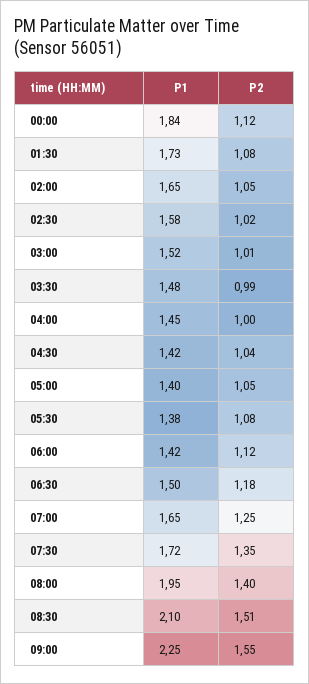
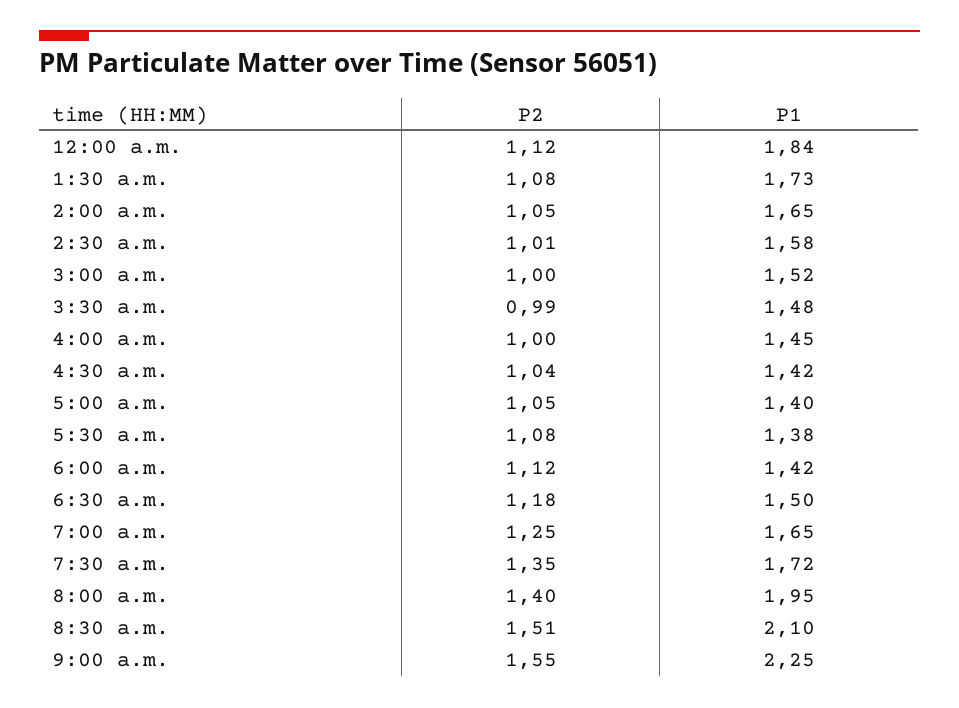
  {
    "P1": {
      "00:00": 1.84,
      "01:30": 1.73,
      "02:00": 1.65,
      "02:30": 1.58,
      "03:00": 1.52,
      "03:30": 1.48,
      "04:00": 1.45,
      "04:30": 1.42,
      "05:00": 1.4,
      "05:30": 1.38,
      "06:00": 1.42,
      "06:30": 1.5,
      "07:00": 1.65,
      "07:30": 1.72,
      "08:00": 1.95,
      "08:30": 2.1,
      "09:00": 2.25
    },
    "P2": {
      "00:00": 1.12,
      "01:30": 1.08,
      "02:00": 1.05,
-     "02:30": 1.02,
+     "02:30": 1.01,
-     "03:00": 1.01,
+     "03:00": 1,
      "03:30": 0.99,
      "04:00": 1,
      "04:30": 1.04,
      "05:00": 1.05,
      "05:30": 1.08,
      "06:00": 1.12,
      "06:30": 1.18,
      "07:00": 1.25,
      "07:30": 1.35,
      "08:00": 1.4,
      "08:30": 1.51,
      "09:00": 1.55
    }
  }

